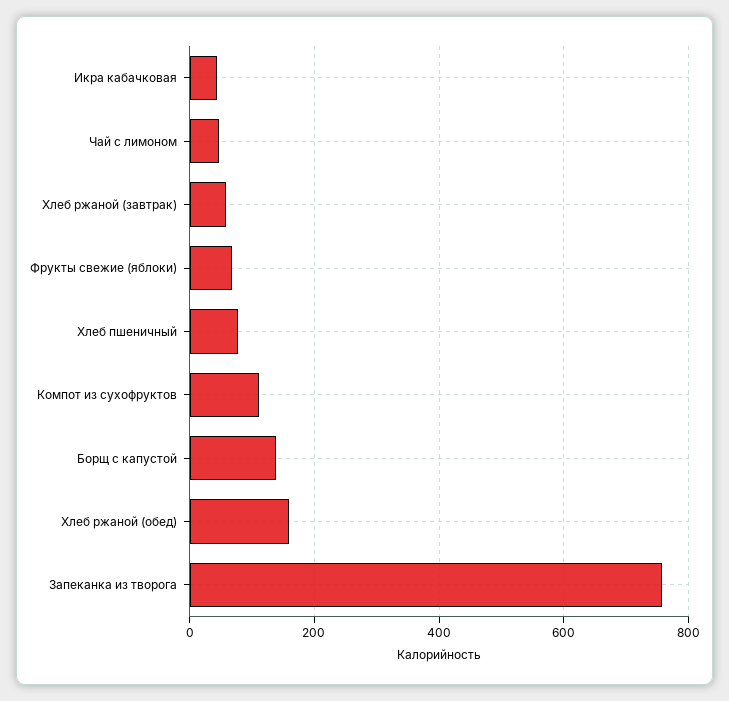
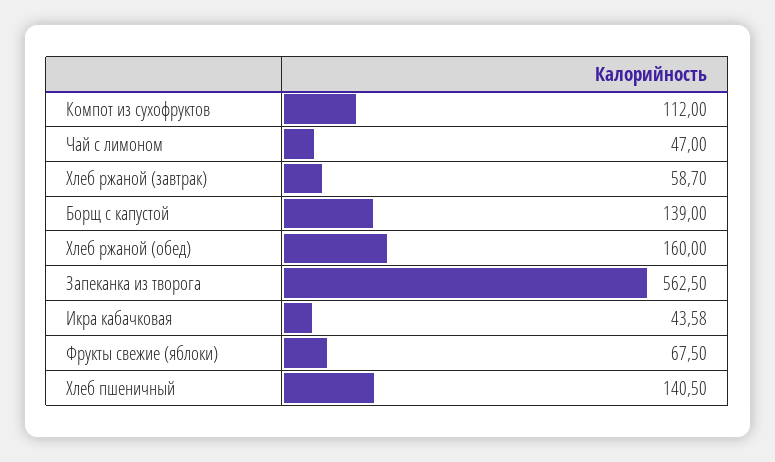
  {
    "Икра кабачковая": 43.58,
    "Чай с лимоном": 47,
    "Хлеб ржаной (завтрак)": 58.7,
    "Фрукты свежие (яблоки)": 67.5,
-   "Хлеб пшеничный": 80,
+   "Хлеб пшеничный": 140.5,
    "Компот из сухофруктов": 112,
    "Борщ с капустой": 139,
    "Хлеб ржаной (обед)": 160,
-   "Запеканка из творога": 760
+   "Запеканка из творога": 562.5
  }

